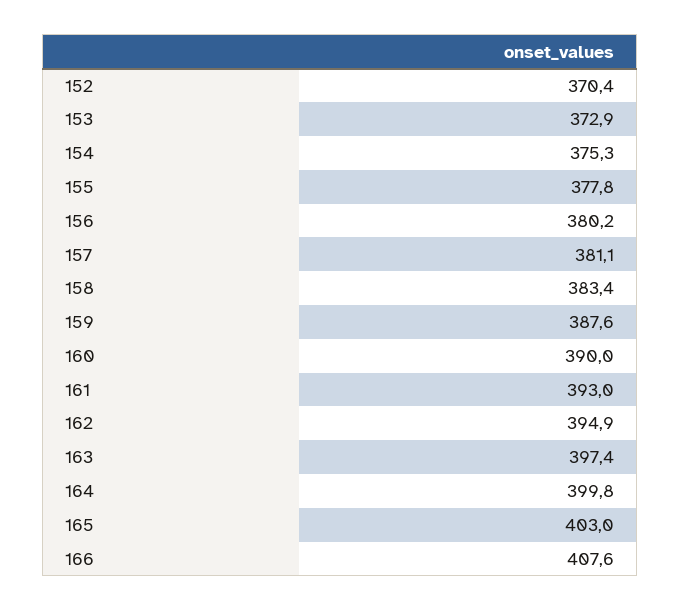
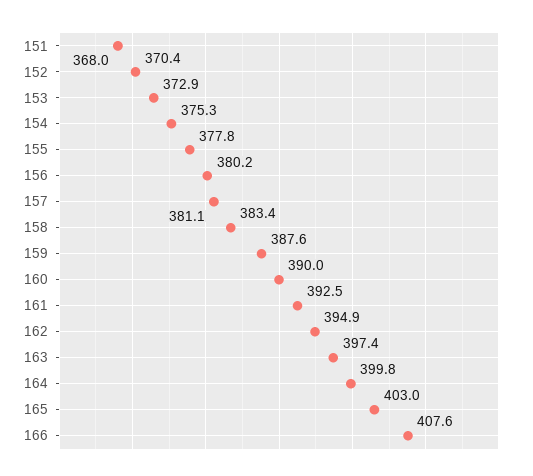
  {
    "152": 370.4,
    "153": 372.9,
    "154": 375.3,
    "155": 377.8,
    "156": 380.2,
    "157": 381.1,
    "158": 383.4,
    "159": 387.6,
    "160": 390,
-   "161": 393,
+   "161": 392.5,
    "162": 394.9,
    "163": 397.4,
    "164": 399.8,
    "165": 403,
-   "166": 407.6
+   "166": 407.6,
+   "151": 368
  }

